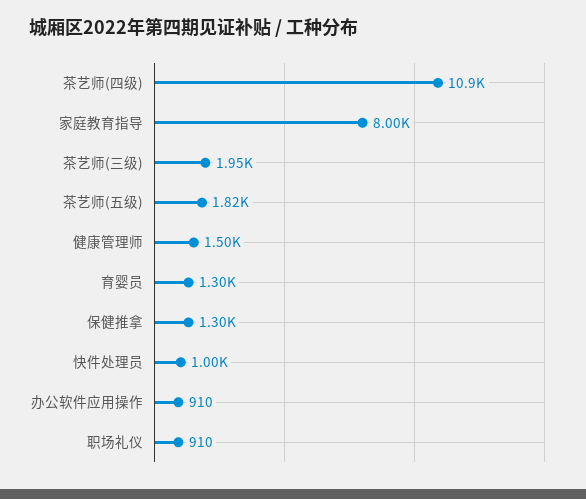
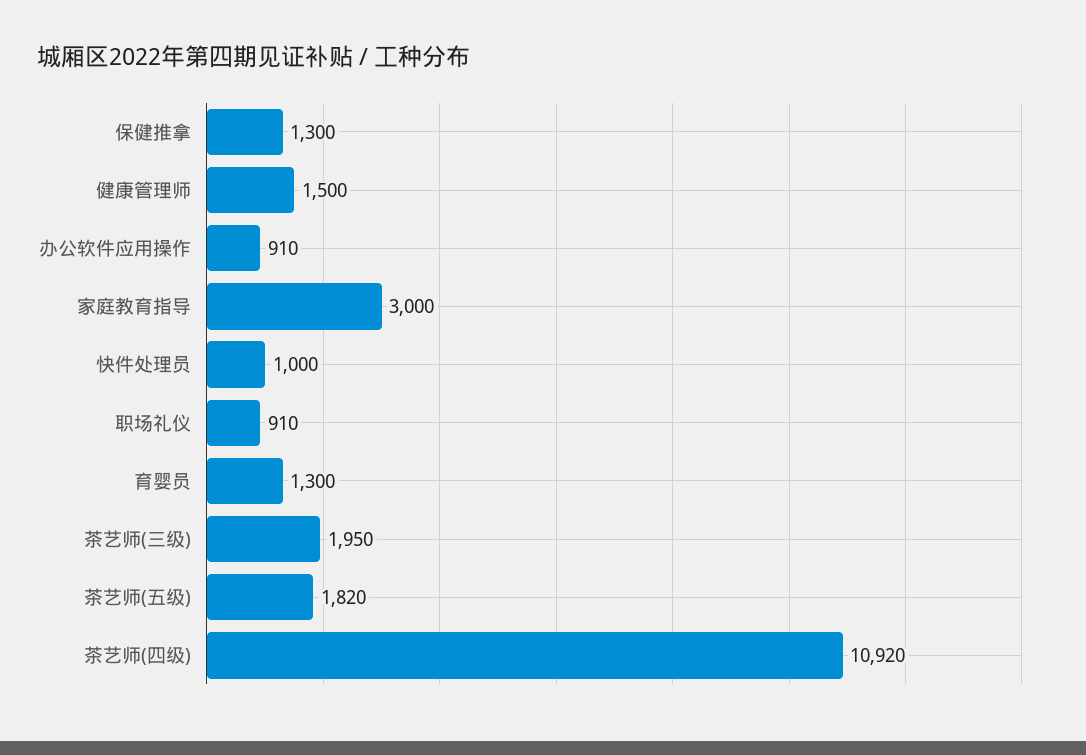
  {
    "茶艺师(四级)": 10920,
-   "家庭教育指导": 8000,
+   "家庭教育指导": 3000,
    "茶艺师(三级)": 1950,
    "茶艺师(五级)": 1820,
    "健康管理师": 1500,
    "育婴员": 1300,
    "保健推拿": 1300,
    "快件处理员": 1000,
    "办公软件应用操作": 910,
    "职场礼仪": 910
  }

